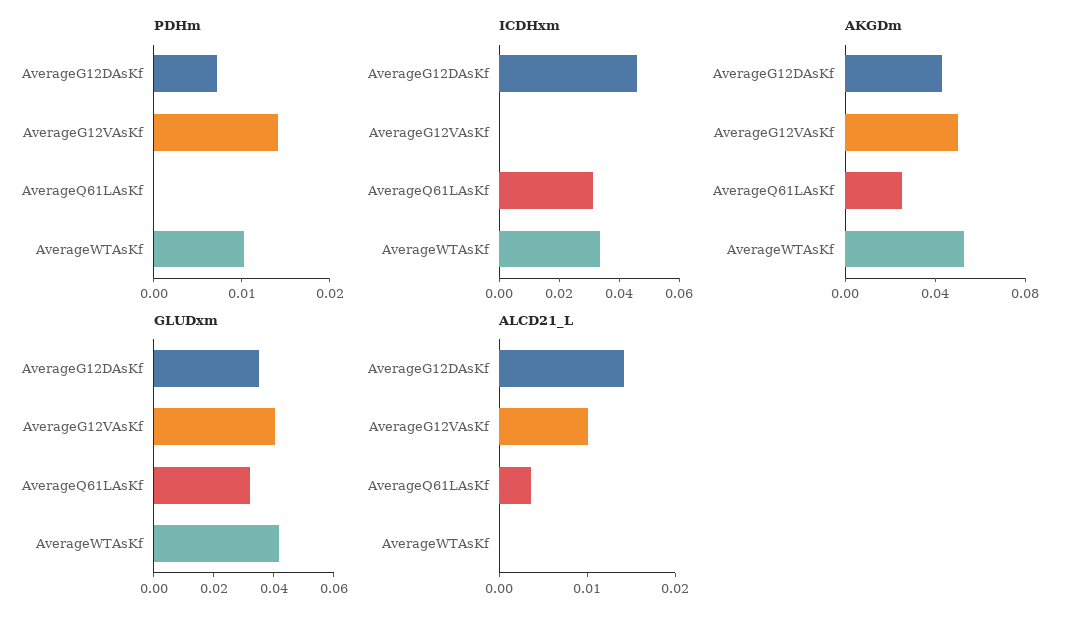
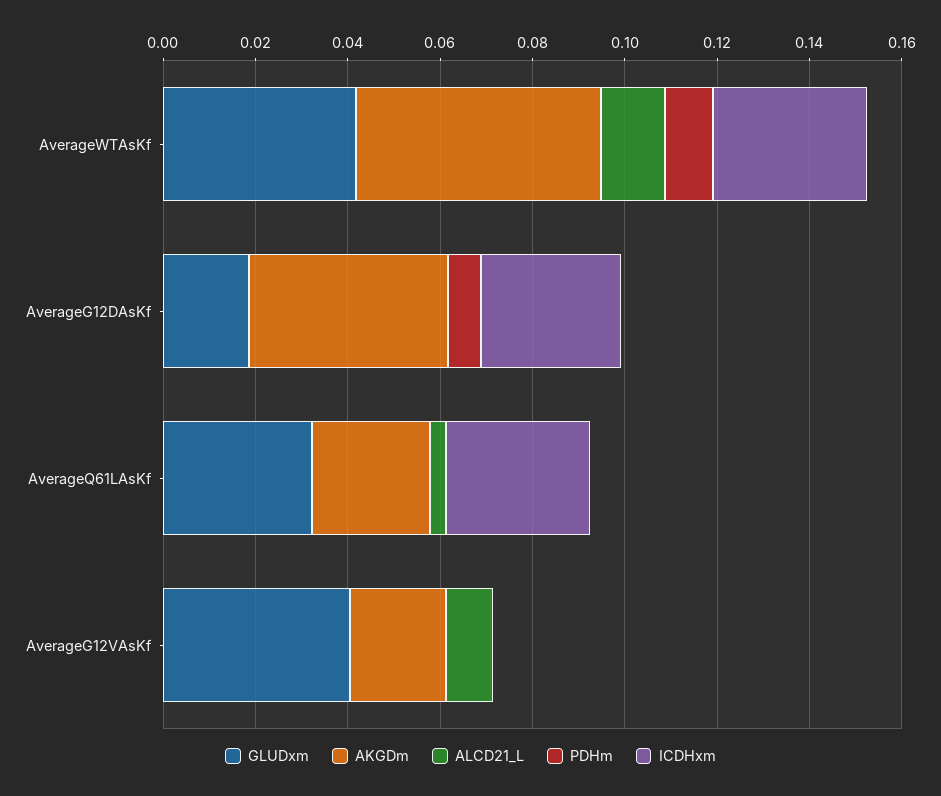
  {
    "PDHm": {
      "AverageG12DAsKf": 0.008,
-     "AverageG12VAsKf": 0.014,
+     "AverageG12VAsKf": 0,
      "AverageQ61LAsKf": 0,
      "AverageWTAsKf": 0.01
    },
    "ICDHxm": {
-     "AverageG12DAsKf": 0.045,
+     "AverageG12DAsKf": 0.03,
      "AverageG12VAsKf": 0,
      "AverageQ61LAsKf": 0.03,
      "AverageWTAsKf": 0.035
    },
    "AKGDm": {
      "AverageG12DAsKf": 0.045,
-     "AverageG12VAsKf": 0.05,
+     "AverageG12VAsKf": 0.02,
      "AverageQ61LAsKf": 0.025,
      "AverageWTAsKf": 0.055
    },
    "GLUDxm": {
-     "AverageG12DAsKf": 0.035,
+     "AverageG12DAsKf": 0.02,
      "AverageG12VAsKf": 0.04,
      "AverageQ61LAsKf": 0.03,
      "AverageWTAsKf": 0.04
    },
    "ALCD21_L": {
-     "AverageG12DAsKf": 0.014,
+     "AverageG12DAsKf": 0,
      "AverageG12VAsKf": 0.01,
      "AverageQ61LAsKf": 0.004,
-     "AverageWTAsKf": 0
+     "AverageWTAsKf": 0.015
    }
  }

